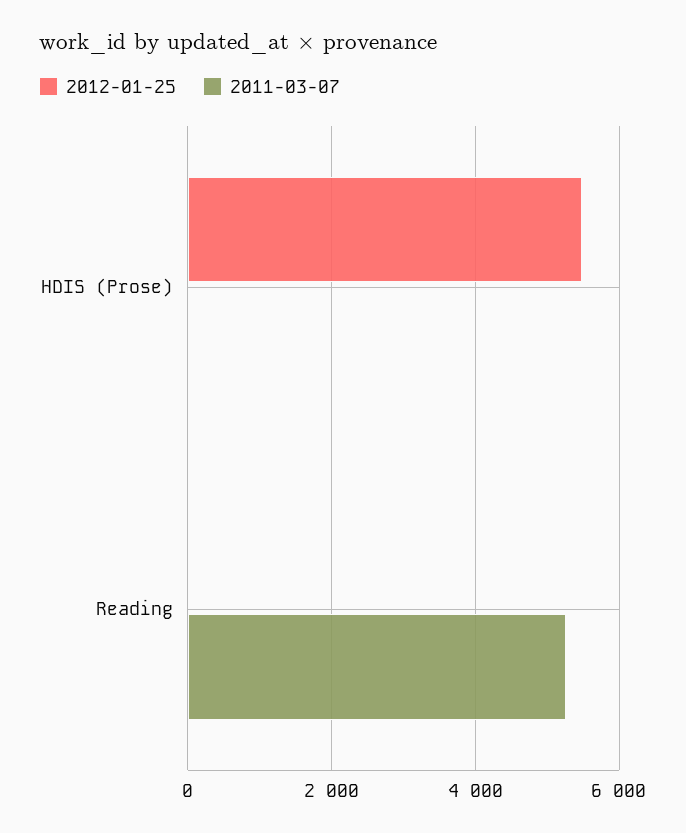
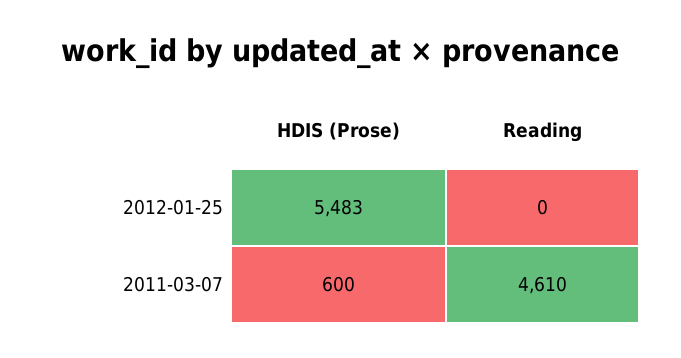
  {
    "2012-01-25": {
      "HDIS (Prose)": 5483,
      "Reading": 0
    },
    "2011-03-07": {
-     "HDIS (Prose)": 0,
+     "HDIS (Prose)": 600,
-     "Reading": 5200
+     "Reading": 4610
    }
  }

